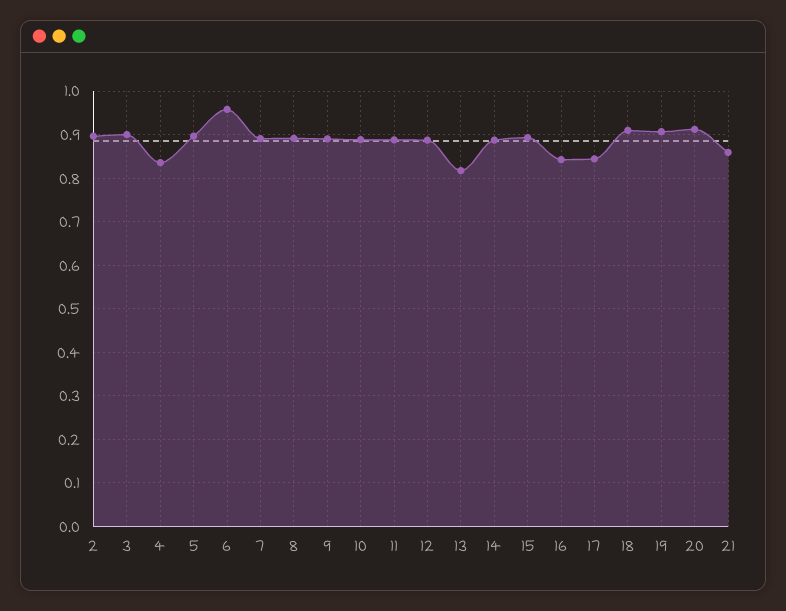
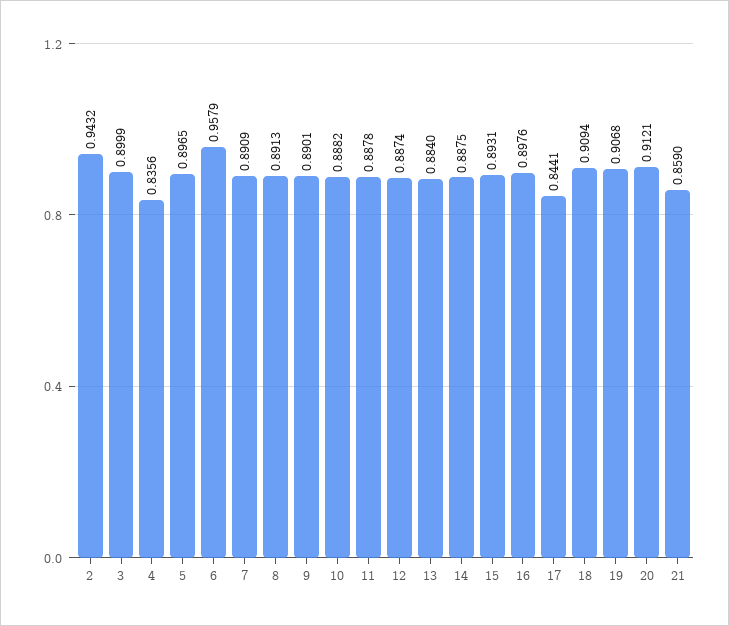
  {
-   "2": 0.9,
+   "2": 0.9432,
    "3": 0.8999,
    "4": 0.8356,
    "5": 0.8965,
    "6": 0.9579,
    "7": 0.8909,
    "8": 0.8913,
    "9": 0.8901,
    "10": 0.8882,
    "11": 0.8878,
    "12": 0.8874,
-   "13": 0.82,
+   "13": 0.884,
    "14": 0.8875,
    "15": 0.8931,
-   "16": 0.84,
+   "16": 0.8976,
    "17": 0.8441,
    "18": 0.9094,
    "19": 0.9068,
    "20": 0.9121,
    "21": 0.859
  }

